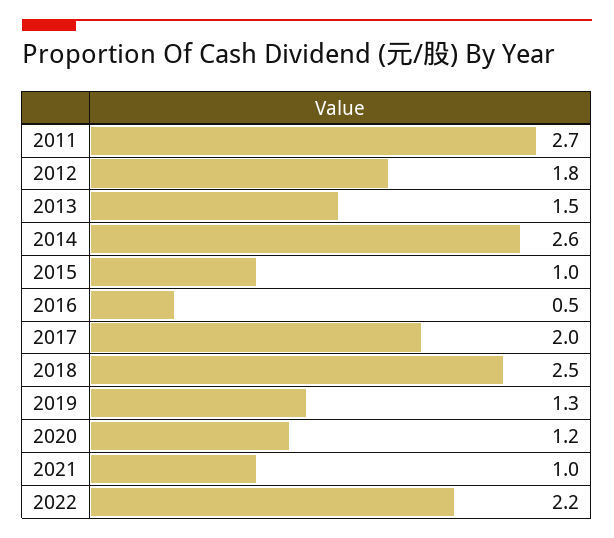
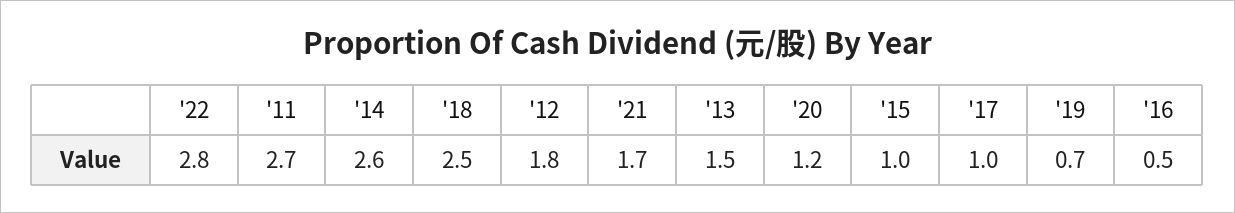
  {
    "2011": 2.7,
    "2012": 1.8,
    "2013": 1.5,
    "2014": 2.6,
    "2015": 1,
    "2016": 0.5,
-   "2017": 2,
+   "2017": 1,
    "2018": 2.5,
-   "2019": 1.3,
+   "2019": 0.7,
    "2020": 1.2,
-   "2021": 1,
+   "2021": 1.7,
-   "2022": 2.2
+   "2022": 2.8
  }

